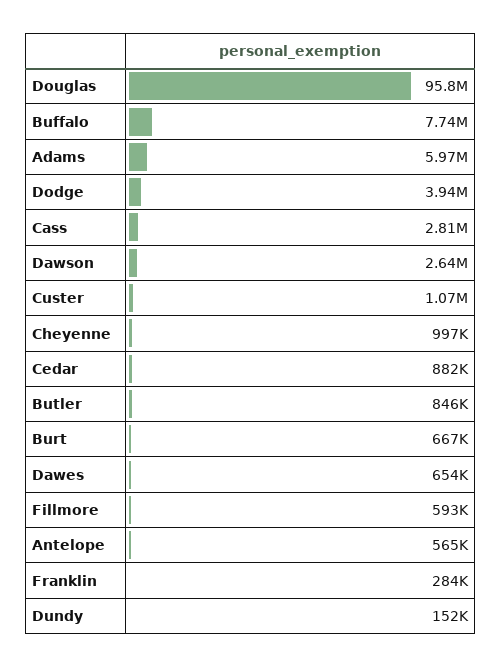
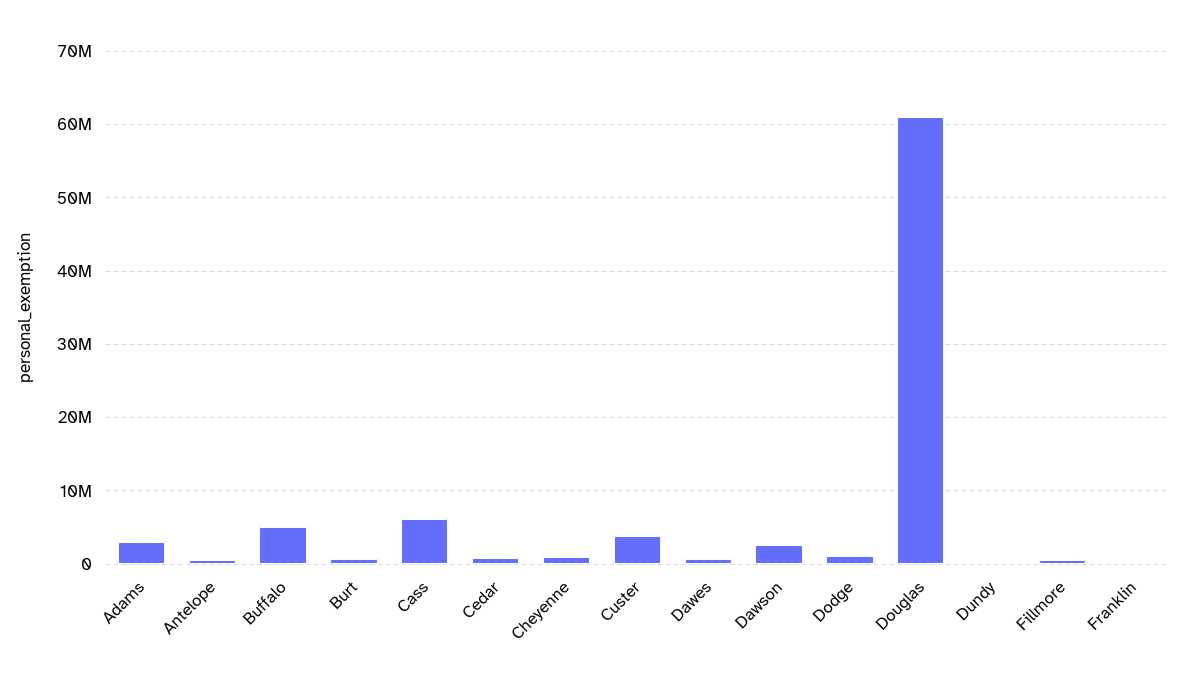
  {
-   "Douglas": 95800000,
+   "Douglas": 61000000,
-   "Buffalo": 7740000,
+   "Buffalo": 5000000,
-   "Adams": 5970000,
+   "Adams": 3000000,
-   "Dodge": 3940000,
+   "Dodge": 1000000,
-   "Cass": 2810000,
+   "Cass": 6000000,
    "Dawson": 2640000,
-   "Custer": 1070000,
+   "Custer": 4000000,
    "Cheyenne": 997000,
    "Cedar": 882000,
-   "Butler": 846000,
    "Burt": 667000,
    "Dawes": 654000,
    "Fillmore": 593000,
    "Antelope": 565000,
    "Franklin": 284000,
    "Dundy": 152000
  }

